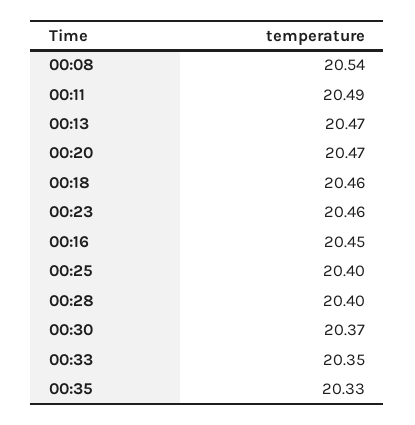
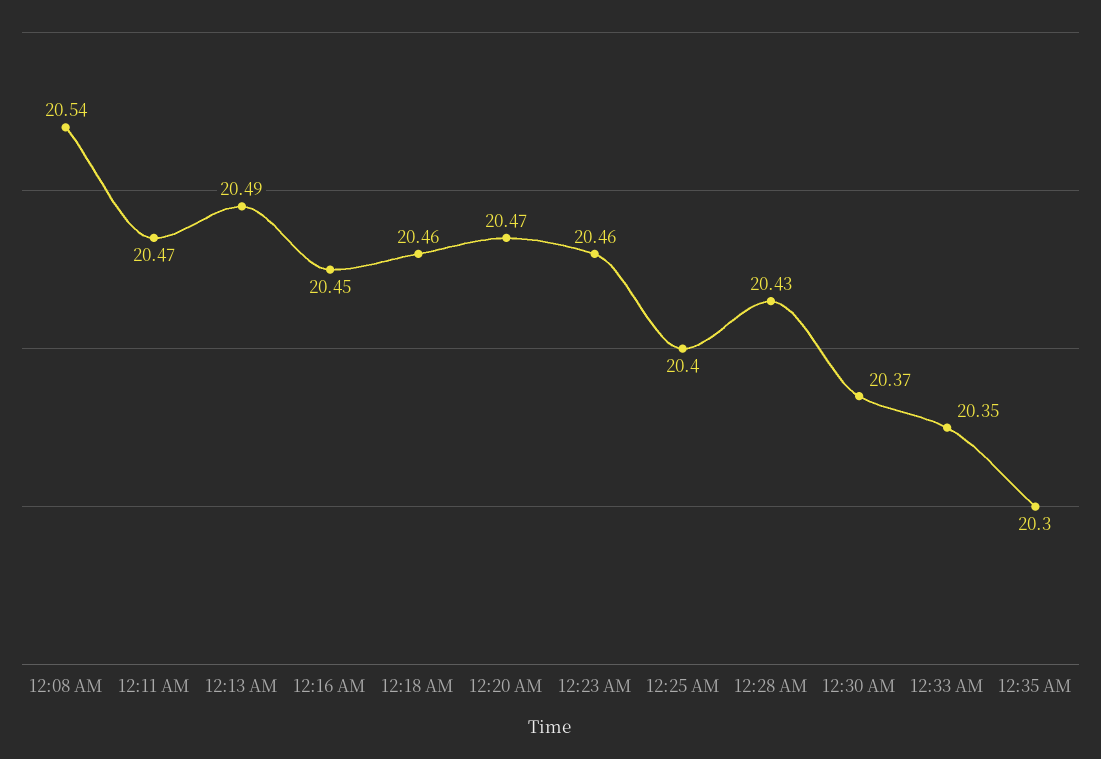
  {
    "00:08": 20.54,
-   "00:11": 20.49,
+   "00:11": 20.47,
-   "00:13": 20.47,
+   "00:13": 20.49,
    "00:20": 20.47,
    "00:18": 20.46,
    "00:23": 20.46,
    "00:16": 20.45,
    "00:25": 20.4,
-   "00:28": 20.4,
+   "00:28": 20.43,
    "00:30": 20.37,
    "00:33": 20.35,
-   "00:35": 20.33
+   "00:35": 20.3
  }

